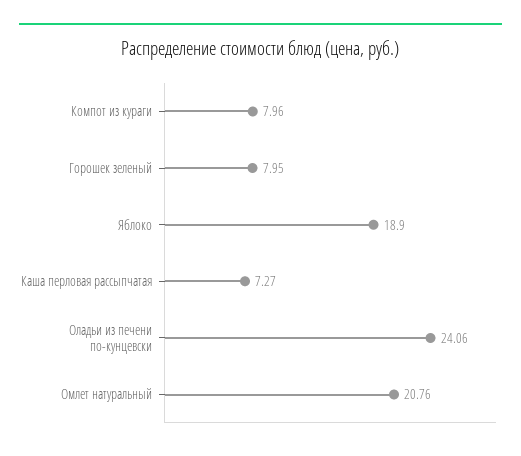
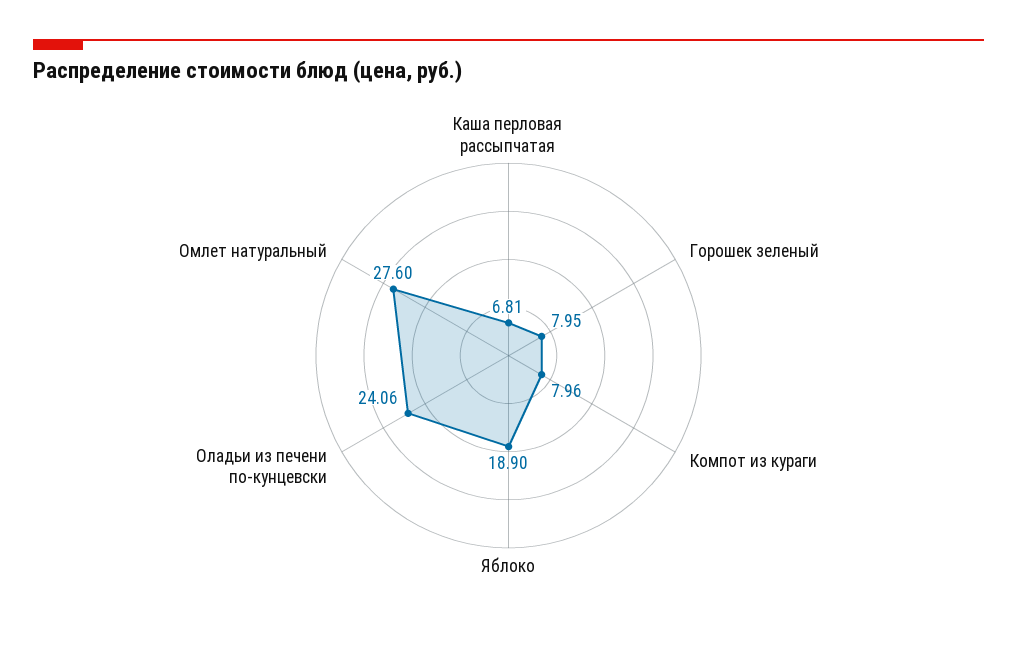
  {
    "Компот из кураги": 7.96,
    "Горошек зеленый": 7.95,
    "Яблоко": 18.9,
-   "Каша перловая рассыпчатая": 7.27,
+   "Каша перловая рассыпчатая": 6.81,
    "Оладьи из печени по-кунцевски": 24.06,
-   "Омлет натуральный": 20.76
+   "Омлет натуральный": 27.6
  }

